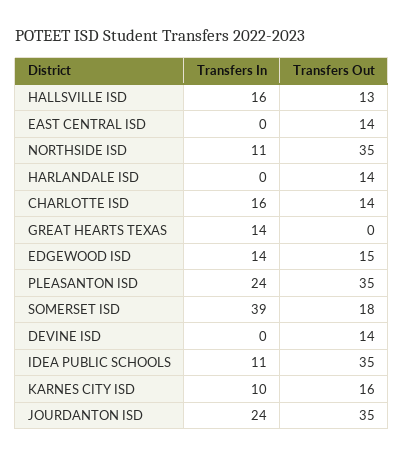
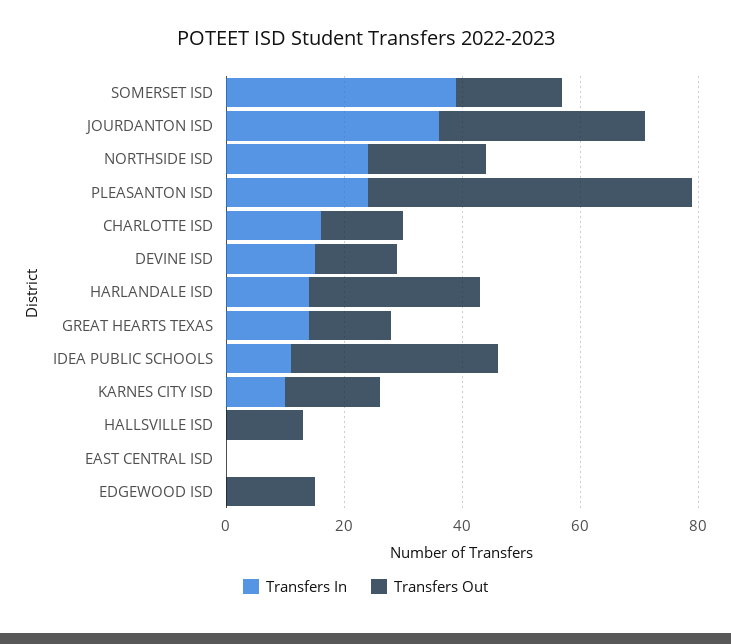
  {
    "Transfers In": {
-     "HALLSVILLE ISD": 16,
+     "HALLSVILLE ISD": 0,
      "EAST CENTRAL ISD": 0,
-     "NORTHSIDE ISD": 11,
+     "NORTHSIDE ISD": 25,
-     "HARLANDALE ISD": 0,
+     "HARLANDALE ISD": 15,
      "CHARLOTTE ISD": 16,
      "GREAT HEARTS TEXAS": 14,
-     "EDGEWOOD ISD": 14,
+     "EDGEWOOD ISD": 0,
      "PLEASANTON ISD": 24,
      "SOMERSET ISD": 39,
-     "DEVINE ISD": 0,
+     "DEVINE ISD": 15,
      "IDEA PUBLIC SCHOOLS": 11,
      "KARNES CITY ISD": 10,
-     "JOURDANTON ISD": 24
+     "JOURDANTON ISD": 35
    },
    "Transfers Out": {
      "HALLSVILLE ISD": 13,
-     "EAST CENTRAL ISD": 14,
+     "EAST CENTRAL ISD": 0,
-     "NORTHSIDE ISD": 35,
+     "NORTHSIDE ISD": 20,
-     "HARLANDALE ISD": 14,
+     "HARLANDALE ISD": 30,
      "CHARLOTTE ISD": 14,
-     "GREAT HEARTS TEXAS": 0,
+     "GREAT HEARTS TEXAS": 15,
      "EDGEWOOD ISD": 15,
-     "PLEASANTON ISD": 35,
+     "PLEASANTON ISD": 55,
      "SOMERSET ISD": 18,
      "DEVINE ISD": 14,
      "IDEA PUBLIC SCHOOLS": 35,
      "KARNES CITY ISD": 16,
      "JOURDANTON ISD": 35
    }
  }

